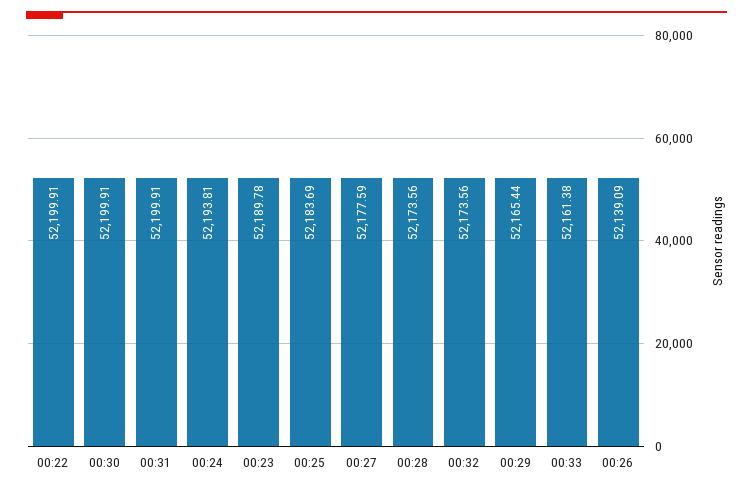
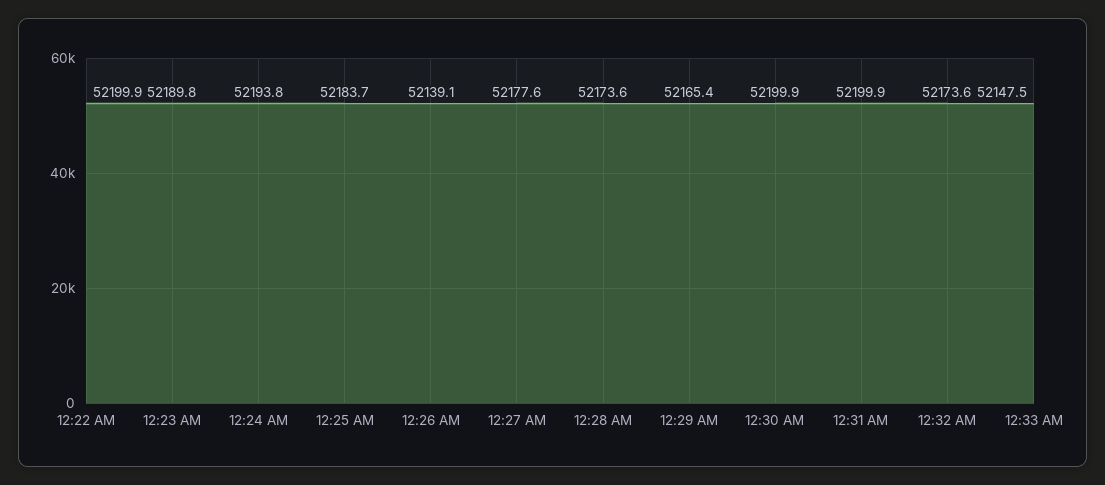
  {
    "00:22": 52199.91,
    "00:30": 52199.91,
    "00:31": 52199.91,
    "00:24": 52193.81,
    "00:23": 52189.78,
    "00:25": 52183.69,
    "00:27": 52177.59,
    "00:28": 52173.56,
    "00:32": 52173.56,
    "00:29": 52165.44,
-   "00:33": 52161.38,
+   "00:33": 52147.5,
    "00:26": 52139.09
  }

